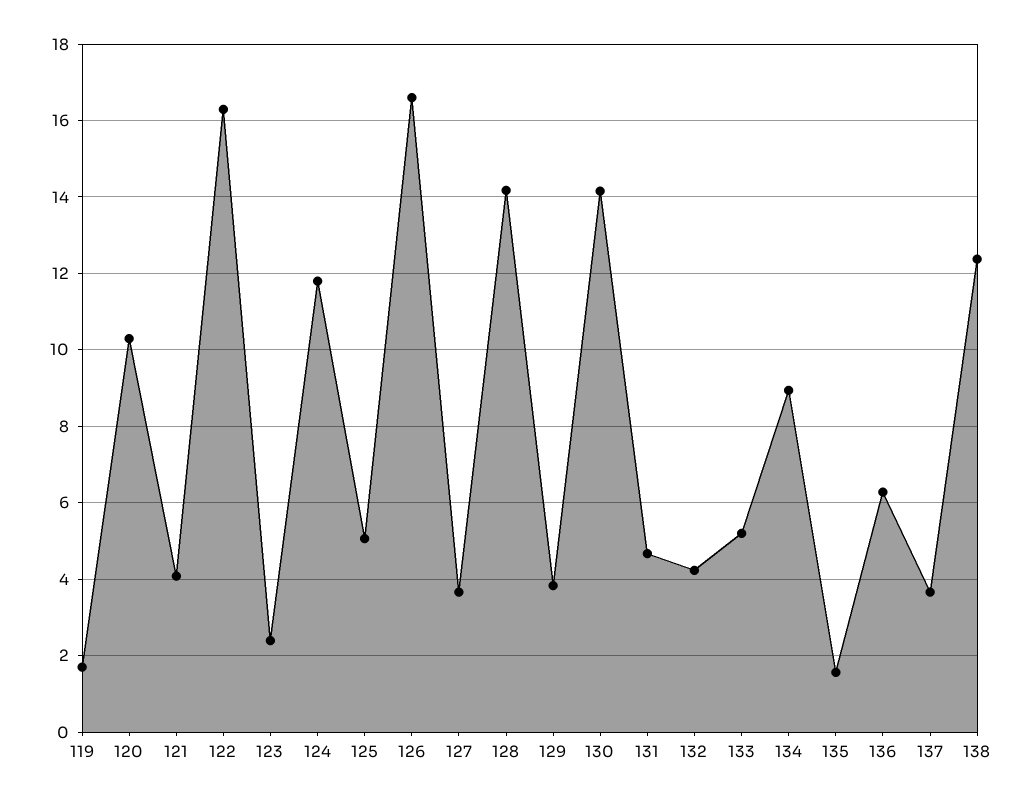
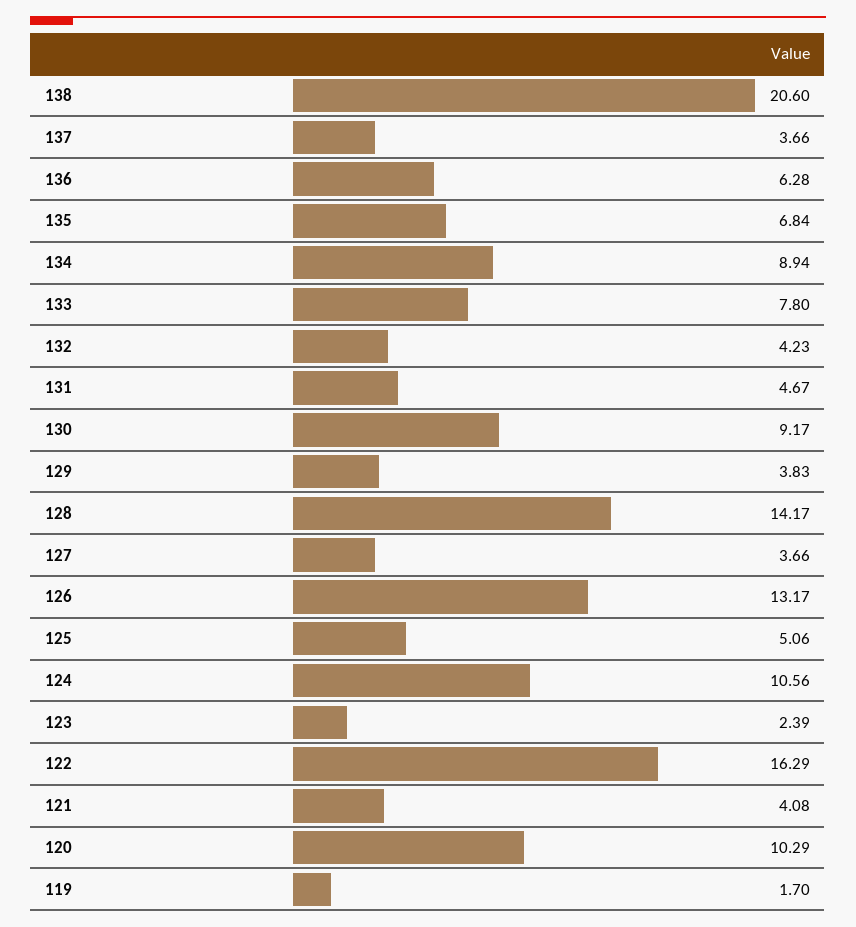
  {
    "119": 1.7,
    "120": 10.29,
    "121": 4.08,
    "122": 16.29,
    "123": 2.39,
-   "124": 11.8,
+   "124": 10.56,
    "125": 5.06,
-   "126": 16.6,
+   "126": 13.17,
    "127": 3.66,
    "128": 14.17,
    "129": 3.83,
-   "130": 14.2,
+   "130": 9.17,
    "131": 4.67,
    "132": 4.23,
-   "133": 5.2,
+   "133": 7.8,
    "134": 8.94,
-   "135": 1.6,
+   "135": 6.84,
    "136": 6.28,
    "137": 3.66,
-   "138": 12.4
+   "138": 20.6
  }

